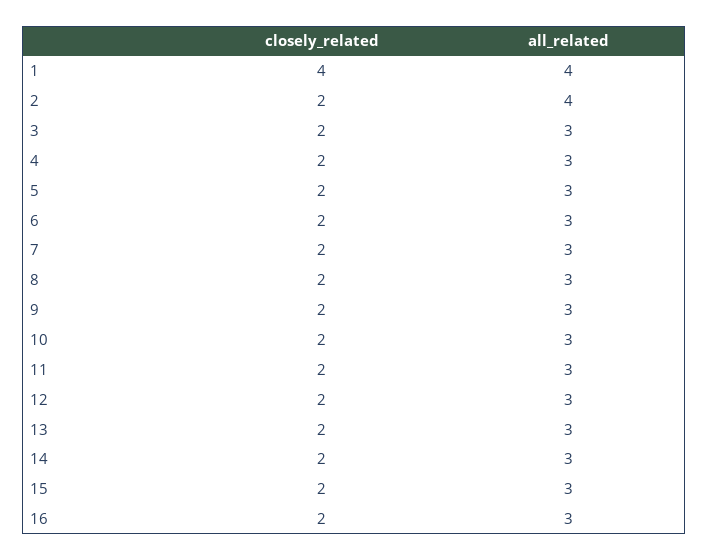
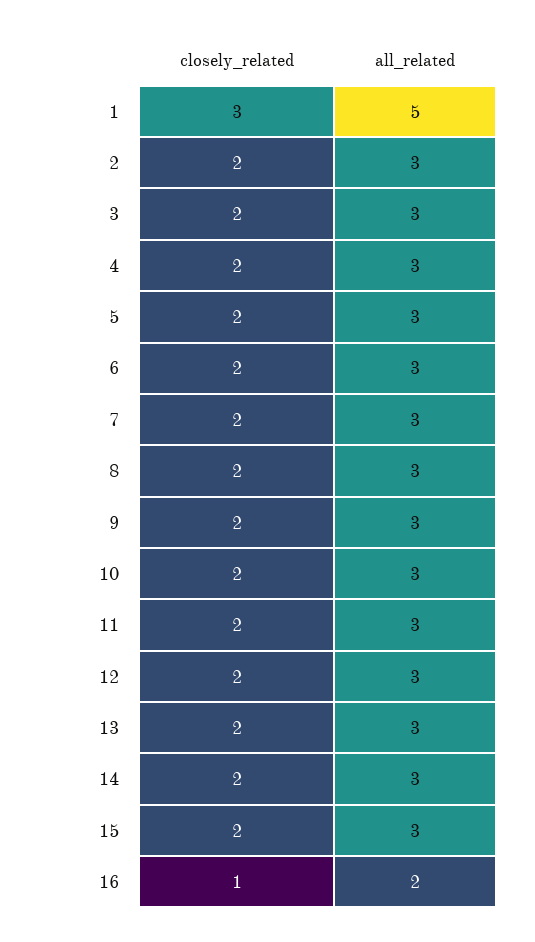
  {
    "closely_related": {
-     "1": 4,
+     "1": 3,
      "2": 2,
      "3": 2,
      "4": 2,
      "5": 2,
      "6": 2,
      "7": 2,
      "8": 2,
      "9": 2,
      "10": 2,
      "11": 2,
      "12": 2,
      "13": 2,
      "14": 2,
      "15": 2,
-     "16": 2
+     "16": 1
    },
    "all_related": {
-     "1": 4,
+     "1": 5,
-     "2": 4,
+     "2": 3,
      "3": 3,
      "4": 3,
      "5": 3,
      "6": 3,
      "7": 3,
      "8": 3,
      "9": 3,
      "10": 3,
      "11": 3,
      "12": 3,
      "13": 3,
      "14": 3,
      "15": 3,
-     "16": 3
+     "16": 2
    }
  }

